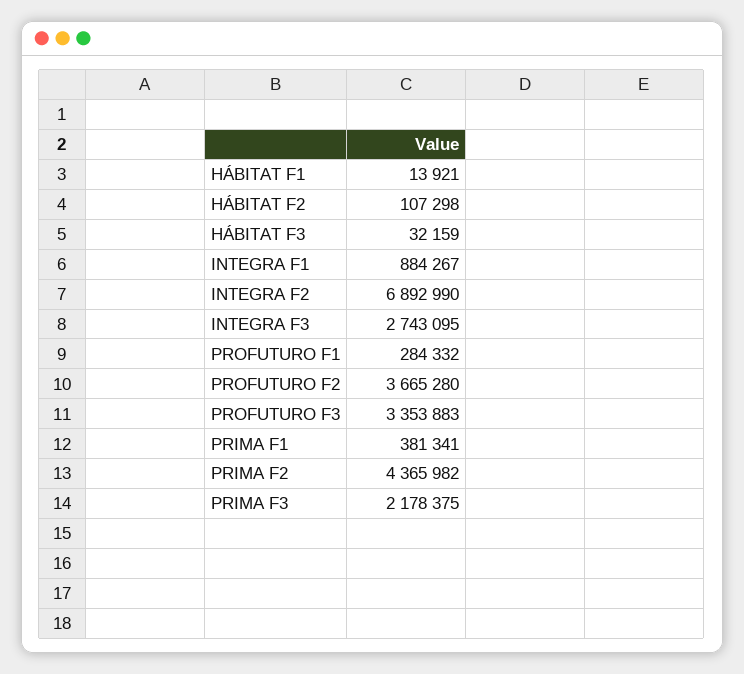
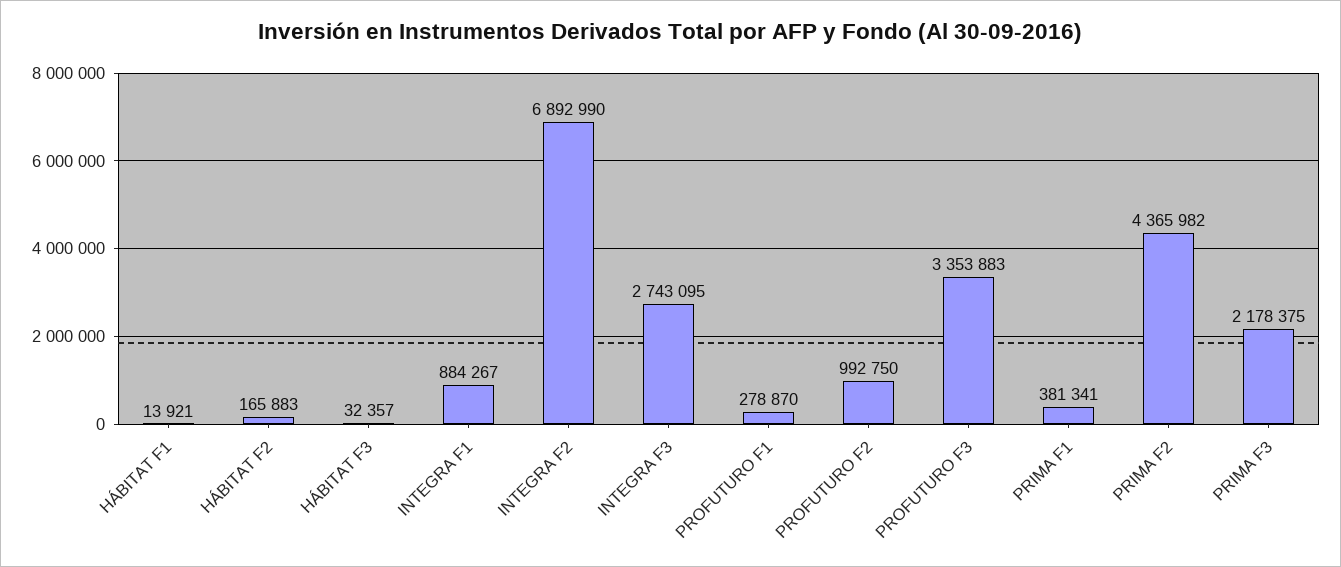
  {
    "HÁBITAT F1": 13921,
-   "HÁBITAT F2": 107298,
+   "HÁBITAT F2": 165883,
-   "HÁBITAT F3": 32159,
+   "HÁBITAT F3": 32357,
    "INTEGRA F1": 884267,
    "INTEGRA F2": 6892990,
    "INTEGRA F3": 2743095,
-   "PROFUTURO F1": 284332,
+   "PROFUTURO F1": 278870,
-   "PROFUTURO F2": 3665280,
+   "PROFUTURO F2": 992750,
    "PROFUTURO F3": 3353883,
    "PRIMA F1": 381341,
    "PRIMA F2": 4365982,
    "PRIMA F3": 2178375
  }

